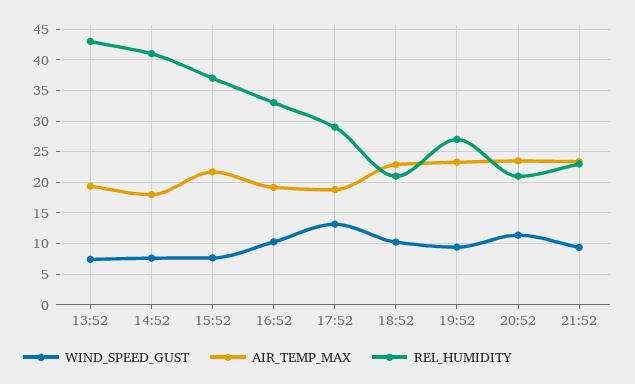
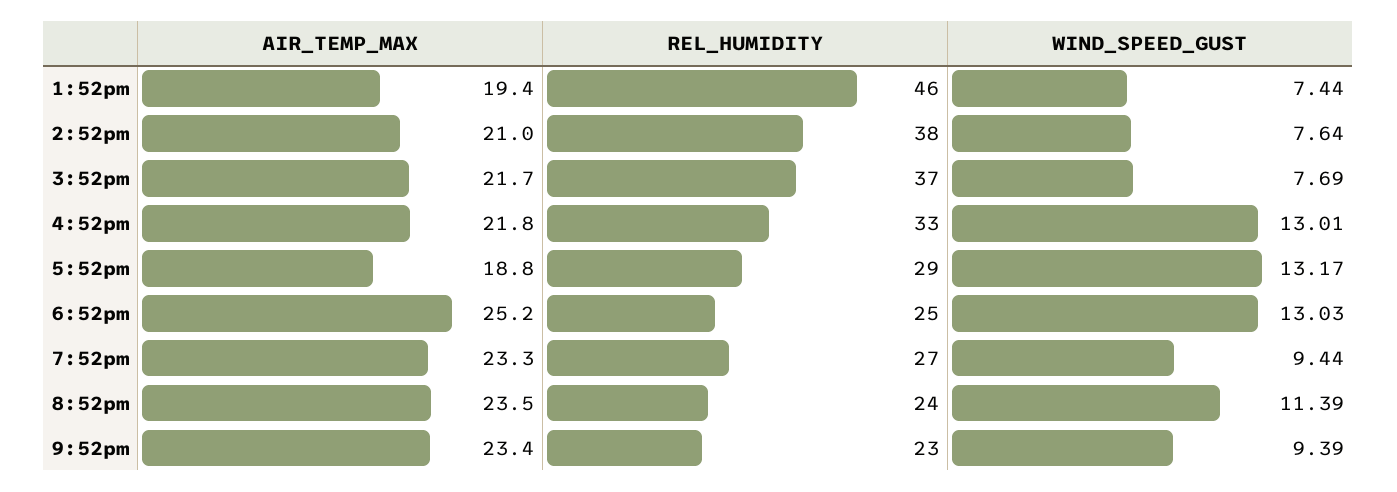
  {
    "WIND_SPEED_GUST": {
      "13:52": 7.44,
      "14:52": 7.64,
      "15:52": 7.69,
-     "16:52": 10,
+     "16:52": 13.01,
      "17:52": 13.17,
-     "18:52": 10,
+     "18:52": 13.03,
      "19:52": 9.44,
      "20:52": 11.39,
      "21:52": 9.39
    },
    "AIR_TEMP_MAX": {
      "13:52": 19.4,
-     "14:52": 18,
+     "14:52": 21,
      "15:52": 21.7,
-     "16:52": 19,
+     "16:52": 21.8,
      "17:52": 18.8,
-     "18:52": 23,
+     "18:52": 25.2,
      "19:52": 23.3,
      "20:52": 23.5,
      "21:52": 23.4
    },
    "REL_HUMIDITY": {
-     "13:52": 43,
+     "13:52": 46,
-     "14:52": 41,
+     "14:52": 38,
      "15:52": 37,
      "16:52": 33,
      "17:52": 29,
-     "18:52": 21,
+     "18:52": 25,
      "19:52": 27,
-     "20:52": 21,
+     "20:52": 24,
      "21:52": 23
    }
  }

